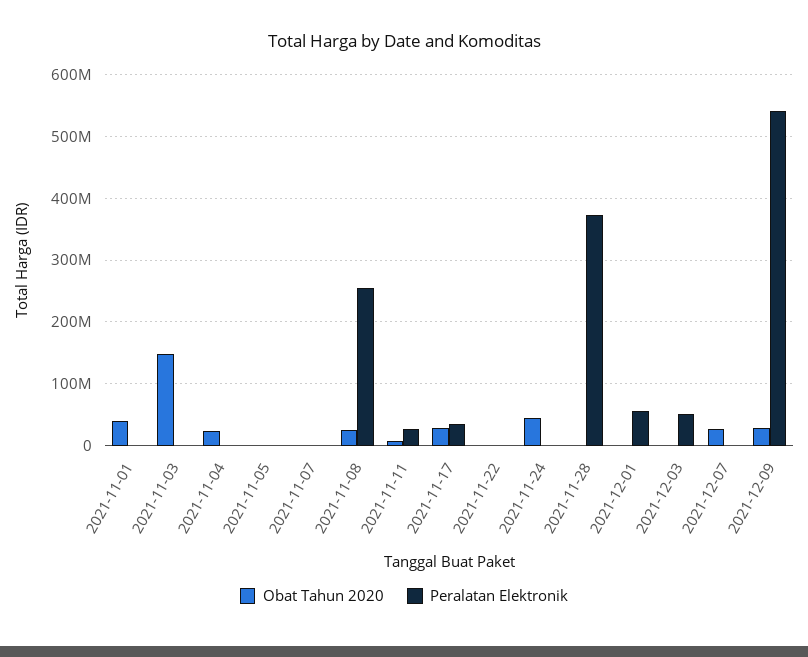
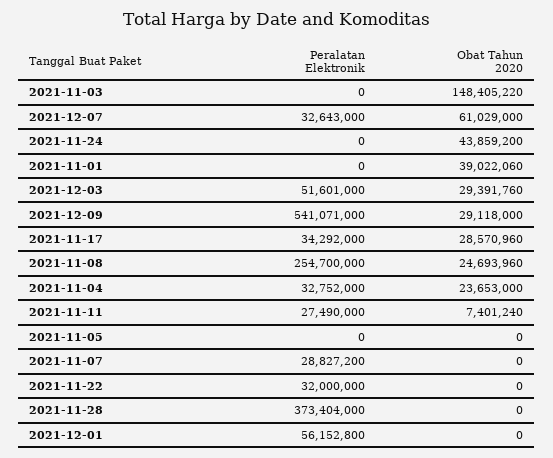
  {
    "Obat Tahun 2020": {
      "2021-11-01": 39022060,
      "2021-11-03": 148405220,
      "2021-11-04": 23653000,
      "2021-11-05": 0,
      "2021-11-07": 0,
      "2021-11-08": 24693960,
      "2021-11-11": 7401240,
      "2021-11-17": 28570960,
      "2021-11-22": 0,
      "2021-11-24": 43859200,
      "2021-11-28": 0,
      "2021-12-01": 0,
-     "2021-12-03": 0,
+     "2021-12-03": 29391760,
-     "2021-12-07": 30000000,
+     "2021-12-07": 61029000,
      "2021-12-09": 29118000
    },
    "Peralatan Elektronik": {
      "2021-11-01": 0,
      "2021-11-03": 0,
-     "2021-11-04": 0,
+     "2021-11-04": 32752000,
      "2021-11-05": 0,
-     "2021-11-07": 0,
+     "2021-11-07": 28827200,
      "2021-11-08": 254700000,
      "2021-11-11": 27490000,
      "2021-11-17": 34292000,
-     "2021-11-22": 0,
+     "2021-11-22": 32000000,
      "2021-11-24": 0,
      "2021-11-28": 373404000,
      "2021-12-01": 56152800,
      "2021-12-03": 51601000,
-     "2021-12-07": 0,
+     "2021-12-07": 32643000,
      "2021-12-09": 541071000
    }
  }

